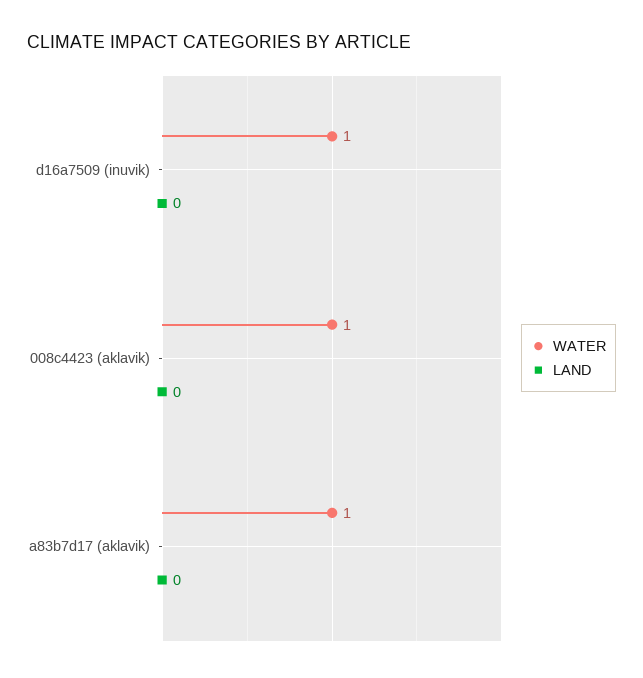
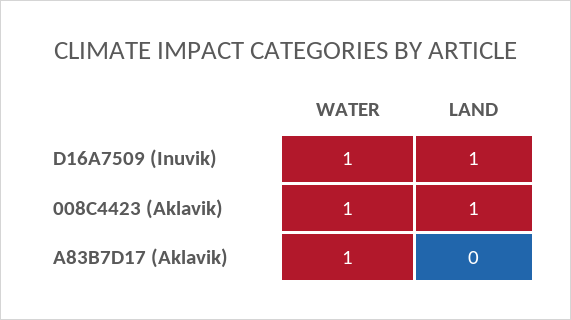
  {
    "WATER": {
      "d16a7509 (inuvik)": 1,
      "008c4423 (aklavik)": 1,
      "a83b7d17 (aklavik)": 1
    },
    "LAND": {
-     "d16a7509 (inuvik)": 0,
+     "d16a7509 (inuvik)": 1,
-     "008c4423 (aklavik)": 0,
+     "008c4423 (aklavik)": 1,
      "a83b7d17 (aklavik)": 0
    }
  }

